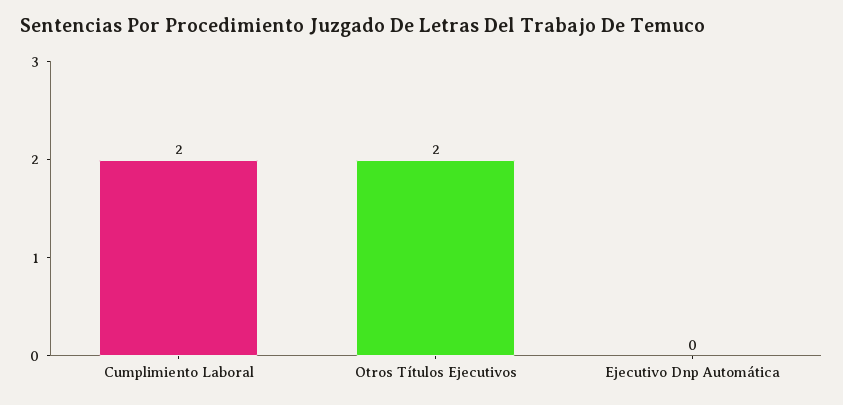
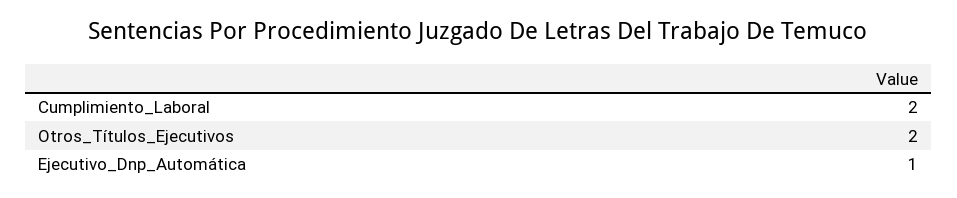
  {
    "Cumplimiento Laboral": 2,
    "Otros Títulos Ejecutivos": 2,
-   "Ejecutivo Dnp Automática": 0
+   "Ejecutivo Dnp Automática": 1
  }

